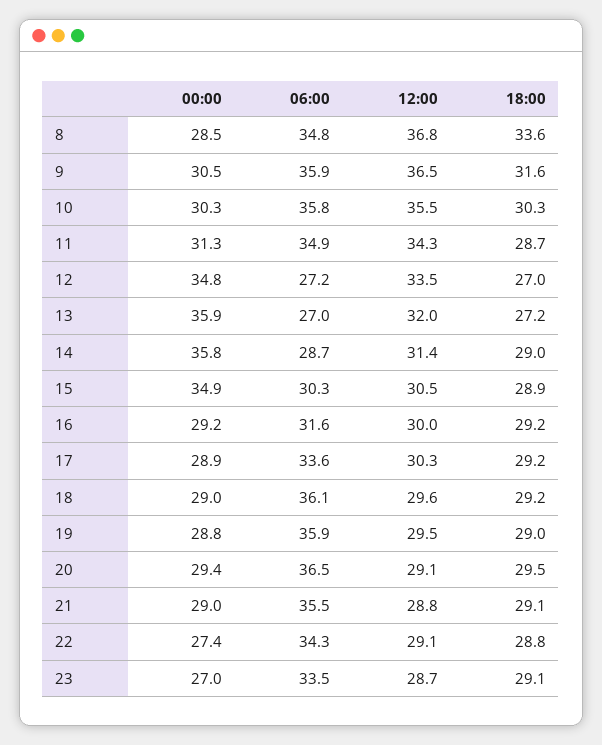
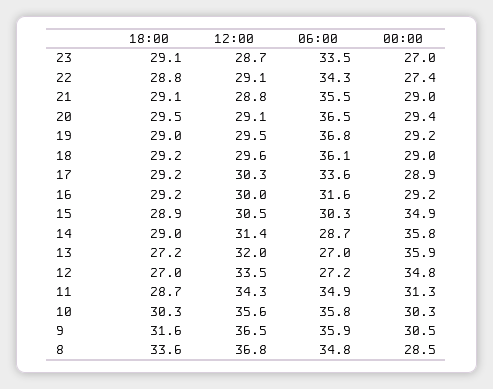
  {
    "00:00": {
      "8": 28.5,
      "9": 30.5,
      "10": 30.3,
      "11": 31.3,
      "12": 34.8,
      "13": 35.9,
      "14": 35.8,
      "15": 34.9,
      "16": 29.2,
      "17": 28.9,
      "18": 29,
-     "19": 28.8,
+     "19": 29.2,
      "20": 29.4,
      "21": 29,
      "22": 27.4,
      "23": 27
    },
    "06:00": {
      "8": 34.8,
      "9": 35.9,
      "10": 35.8,
      "11": 34.9,
      "12": 27.2,
      "13": 27,
      "14": 28.7,
      "15": 30.3,
      "16": 31.6,
      "17": 33.6,
      "18": 36.1,
-     "19": 35.9,
+     "19": 36.8,
      "20": 36.5,
      "21": 35.5,
      "22": 34.3,
      "23": 33.5
    },
    "12:00": {
      "8": 36.8,
      "9": 36.5,
-     "10": 35.5,
+     "10": 35.6,
      "11": 34.3,
      "12": 33.5,
      "13": 32,
      "14": 31.4,
      "15": 30.5,
      "16": 30,
      "17": 30.3,
      "18": 29.6,
      "19": 29.5,
      "20": 29.1,
      "21": 28.8,
      "22": 29.1,
      "23": 28.7
    },
    "18:00": {
      "8": 33.6,
      "9": 31.6,
      "10": 30.3,
      "11": 28.7,
      "12": 27,
      "13": 27.2,
      "14": 29,
      "15": 28.9,
      "16": 29.2,
      "17": 29.2,
      "18": 29.2,
      "19": 29,
      "20": 29.5,
      "21": 29.1,
      "22": 28.8,
      "23": 29.1
    }
  }

